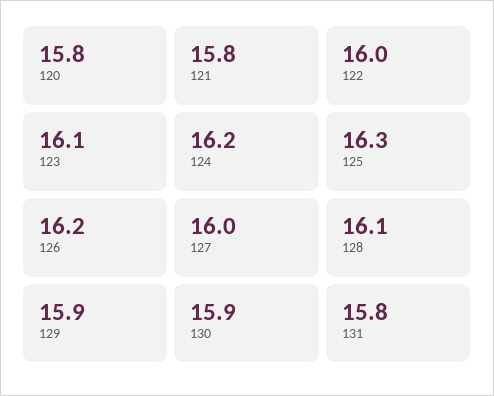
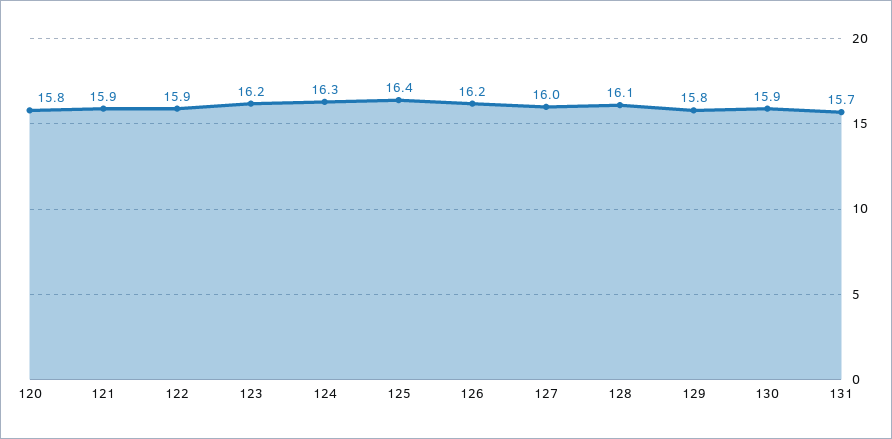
  {
    "120": 15.8,
-   "121": 15.8,
+   "121": 15.9,
-   "122": 16,
+   "122": 15.9,
-   "123": 16.1,
+   "123": 16.2,
-   "124": 16.2,
+   "124": 16.3,
-   "125": 16.3,
+   "125": 16.4,
    "126": 16.2,
    "127": 16,
    "128": 16.1,
-   "129": 15.9,
+   "129": 15.8,
    "130": 15.9,
-   "131": 15.8
+   "131": 15.7
  }

